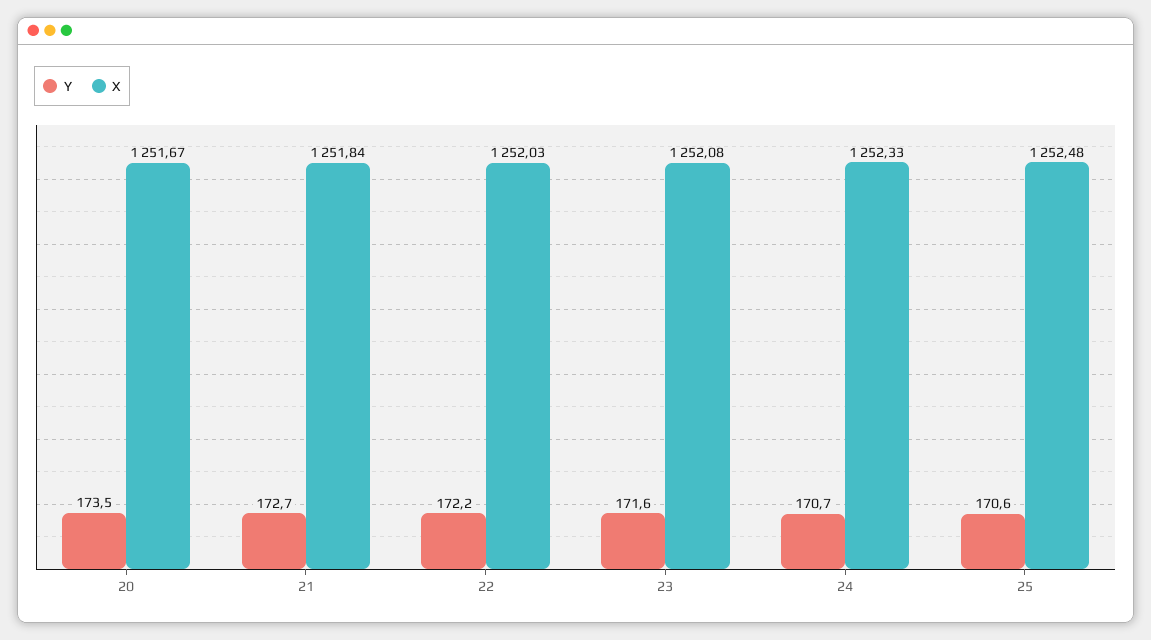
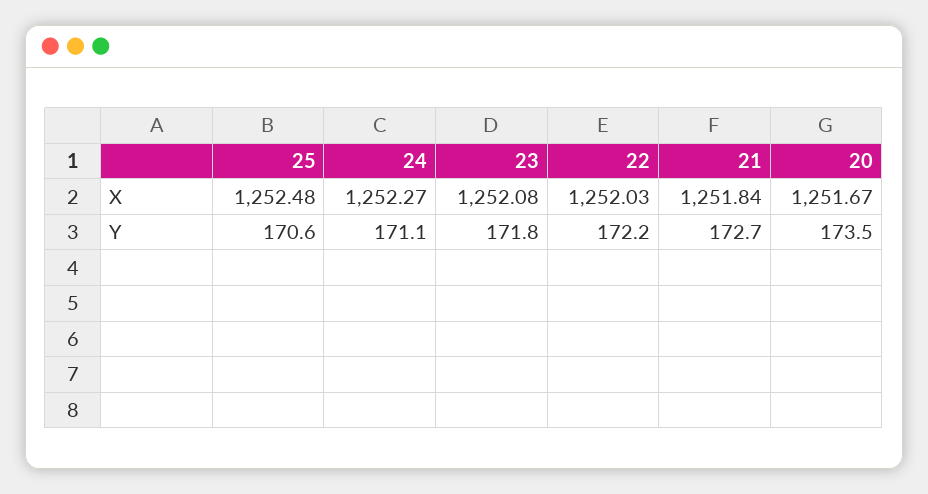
  {
    "Y": {
      "20": 173.5,
      "21": 172.7,
      "22": 172.2,
-     "23": 171.6,
+     "23": 171.8,
-     "24": 170.7,
+     "24": 171.1,
      "25": 170.6
    },
    "X": {
      "20": 1251.67,
      "21": 1251.84,
      "22": 1252.03,
      "23": 1252.08,
-     "24": 1252.33,
+     "24": 1252.27,
      "25": 1252.48
    }
  }

